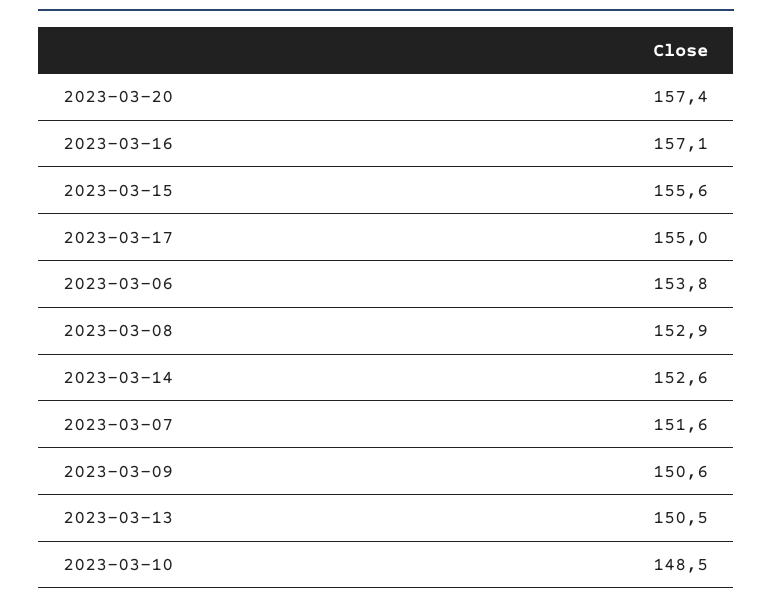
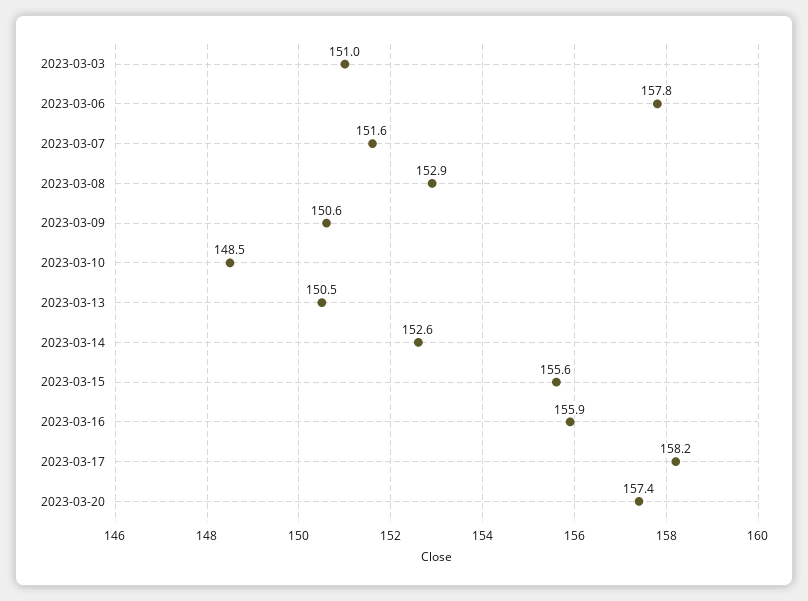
  {
    "2023-03-20": 157.4,
-   "2023-03-16": 157.1,
+   "2023-03-16": 155.9,
    "2023-03-15": 155.6,
-   "2023-03-17": 155,
+   "2023-03-17": 158.2,
-   "2023-03-06": 153.8,
+   "2023-03-06": 157.8,
    "2023-03-08": 152.9,
    "2023-03-14": 152.6,
    "2023-03-07": 151.6,
    "2023-03-09": 150.6,
    "2023-03-13": 150.5,
-   "2023-03-10": 148.5
+   "2023-03-10": 148.5,
+   "2023-03-03": 151
  }

